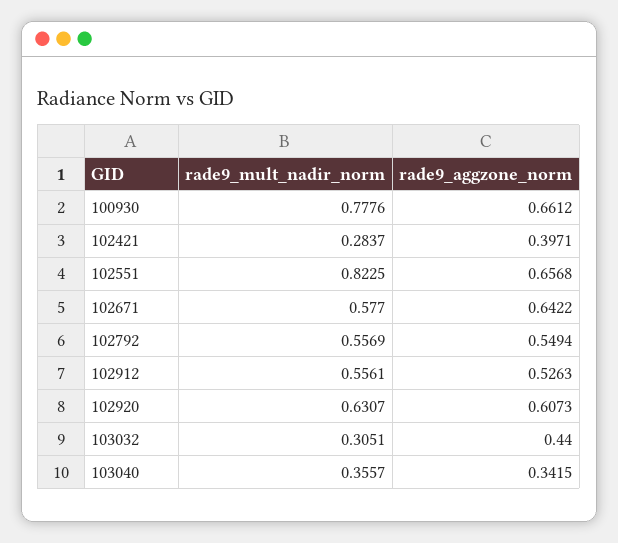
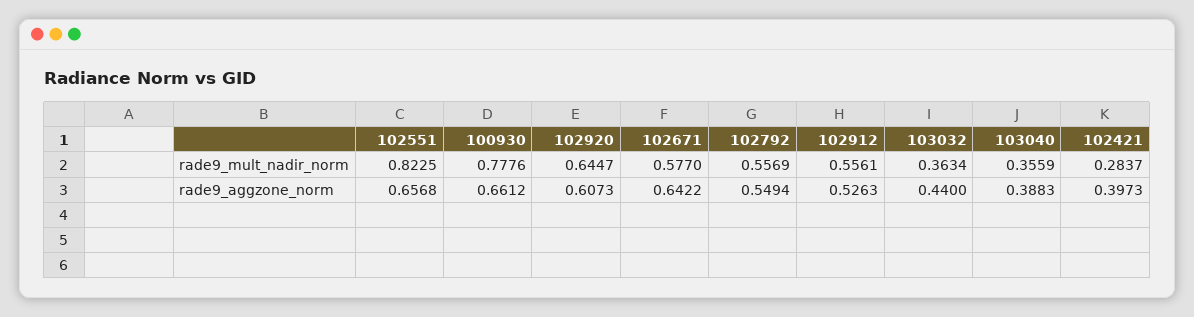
  {
    "rade9_mult_nadir_norm": {
      "100930": 0.7776,
      "102421": 0.2837,
      "102551": 0.8225,
      "102671": 0.577,
      "102792": 0.5569,
      "102912": 0.5561,
-     "102920": 0.6307,
+     "102920": 0.6447,
-     "103032": 0.3051,
+     "103032": 0.3634,
-     "103040": 0.3557
+     "103040": 0.3559
    },
    "rade9_aggzone_norm": {
      "100930": 0.6612,
-     "102421": 0.3971,
+     "102421": 0.3973,
      "102551": 0.6568,
      "102671": 0.6422,
      "102792": 0.5494,
      "102912": 0.5263,
      "102920": 0.6073,
      "103032": 0.44,
-     "103040": 0.3415
+     "103040": 0.3883
    }
  }

